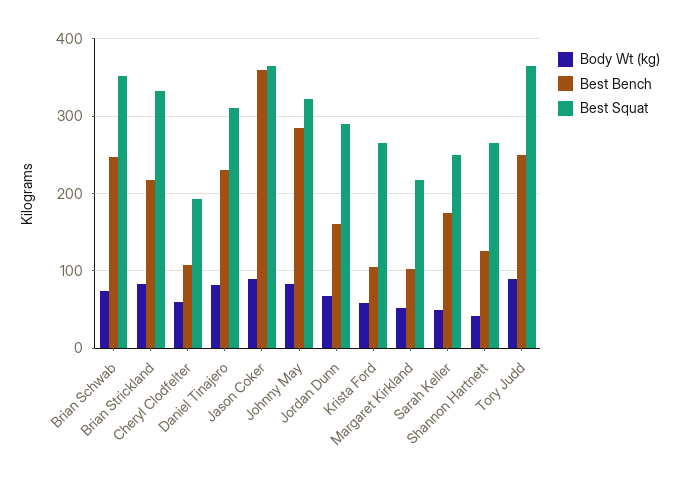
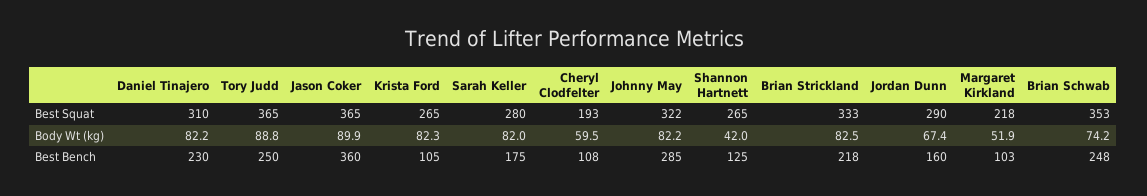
  {
    "Body Wt (kg)": {
      "Brian Schwab": 74.2,
      "Brian Strickland": 82.5,
      "Cheryl Clodfelter": 59.5,
      "Daniel Tinajero": 82.2,
      "Jason Coker": 89.9,
      "Johnny May": 82.2,
      "Jordan Dunn": 67.4,
-     "Krista Ford": 60,
+     "Krista Ford": 82.3,
      "Margaret Kirkland": 51.9,
-     "Sarah Keller": 50,
+     "Sarah Keller": 82,
      "Shannon Hartnett": 42,
      "Tory Judd": 88.8
    },
    "Best Bench": {
      "Brian Schwab": 248,
      "Brian Strickland": 218,
      "Cheryl Clodfelter": 108,
      "Daniel Tinajero": 230,
      "Jason Coker": 360,
      "Johnny May": 285,
      "Jordan Dunn": 160,
      "Krista Ford": 105,
      "Margaret Kirkland": 103,
      "Sarah Keller": 175,
      "Shannon Hartnett": 125,
      "Tory Judd": 250
    },
    "Best Squat": {
      "Brian Schwab": 353,
      "Brian Strickland": 333,
      "Cheryl Clodfelter": 193,
      "Daniel Tinajero": 310,
      "Jason Coker": 365,
      "Johnny May": 322,
      "Jordan Dunn": 290,
      "Krista Ford": 265,
      "Margaret Kirkland": 218,
-     "Sarah Keller": 250,
+     "Sarah Keller": 280,
      "Shannon Hartnett": 265,
      "Tory Judd": 365
    }
  }

